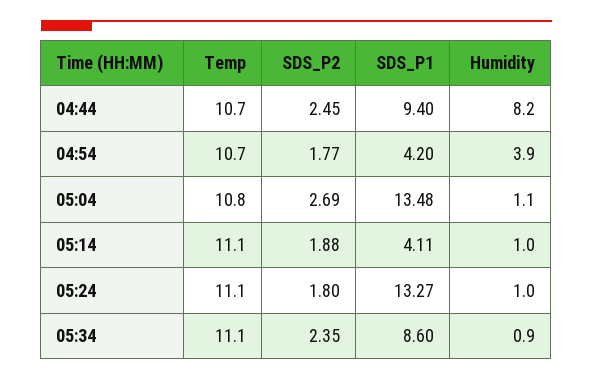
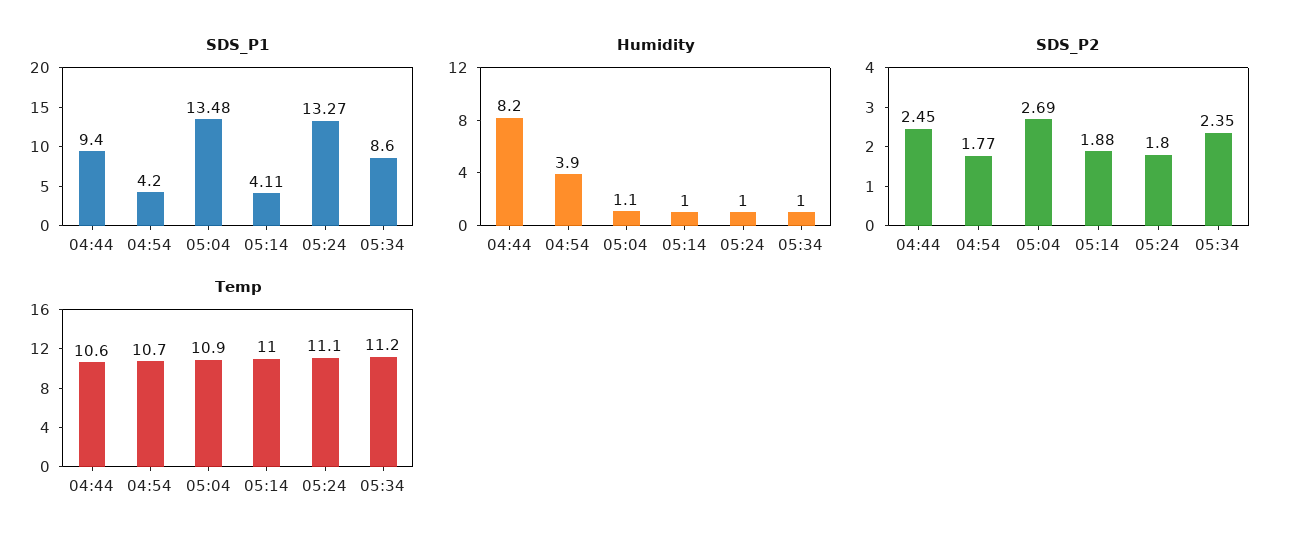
  {
    "Temp": {
-     "04:44": 10.7,
+     "04:44": 10.6,
      "04:54": 10.7,
-     "05:04": 10.8,
+     "05:04": 10.9,
-     "05:14": 11.1,
+     "05:14": 11,
      "05:24": 11.1,
-     "05:34": 11.1
+     "05:34": 11.2
    },
    "SDS_P2": {
      "04:44": 2.45,
      "04:54": 1.77,
      "05:04": 2.69,
      "05:14": 1.88,
      "05:24": 1.8,
      "05:34": 2.35
    },
    "SDS_P1": {
      "04:44": 9.4,
      "04:54": 4.2,
      "05:04": 13.48,
      "05:14": 4.11,
      "05:24": 13.27,
      "05:34": 8.6
    },
    "Humidity": {
      "04:44": 8.2,
      "04:54": 3.9,
      "05:04": 1.1,
      "05:14": 1,
      "05:24": 1,
-     "05:34": 0.9
+     "05:34": 1
    }
  }

